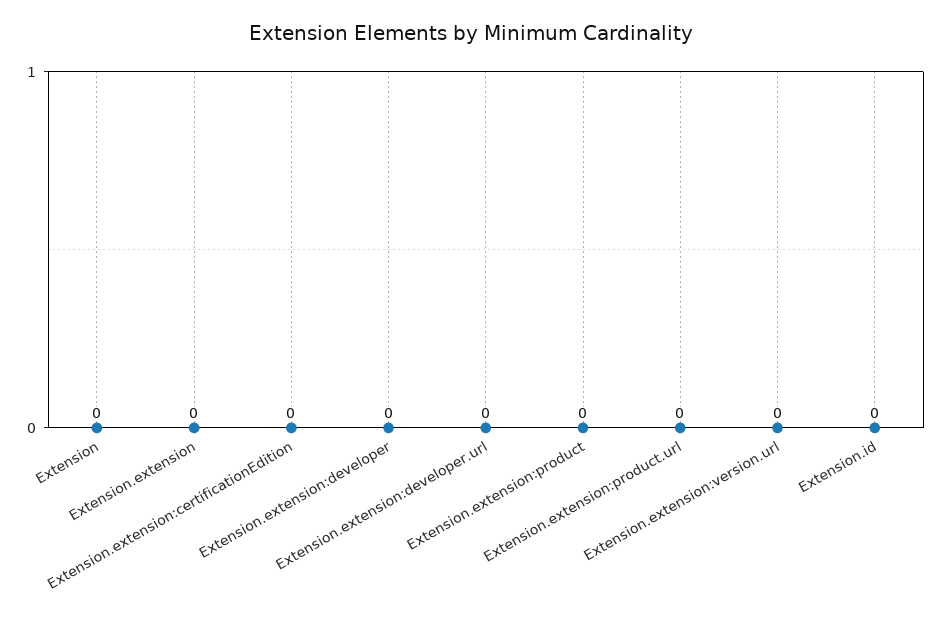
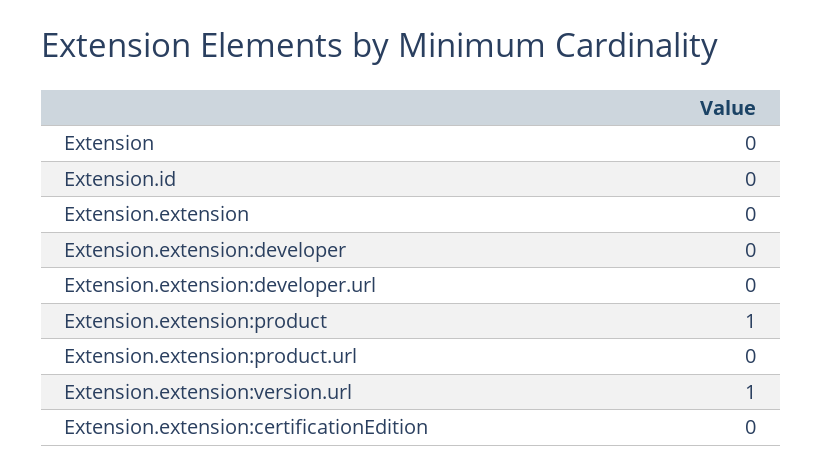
  {
    "Extension": 0,
    "Extension.extension": 0,
    "Extension.extension:certificationEdition": 0,
    "Extension.extension:developer": 0,
    "Extension.extension:developer.url": 0,
-   "Extension.extension:product": 0,
+   "Extension.extension:product": 1,
    "Extension.extension:product.url": 0,
-   "Extension.extension:version.url": 0,
+   "Extension.extension:version.url": 1,
    "Extension.id": 0
  }

